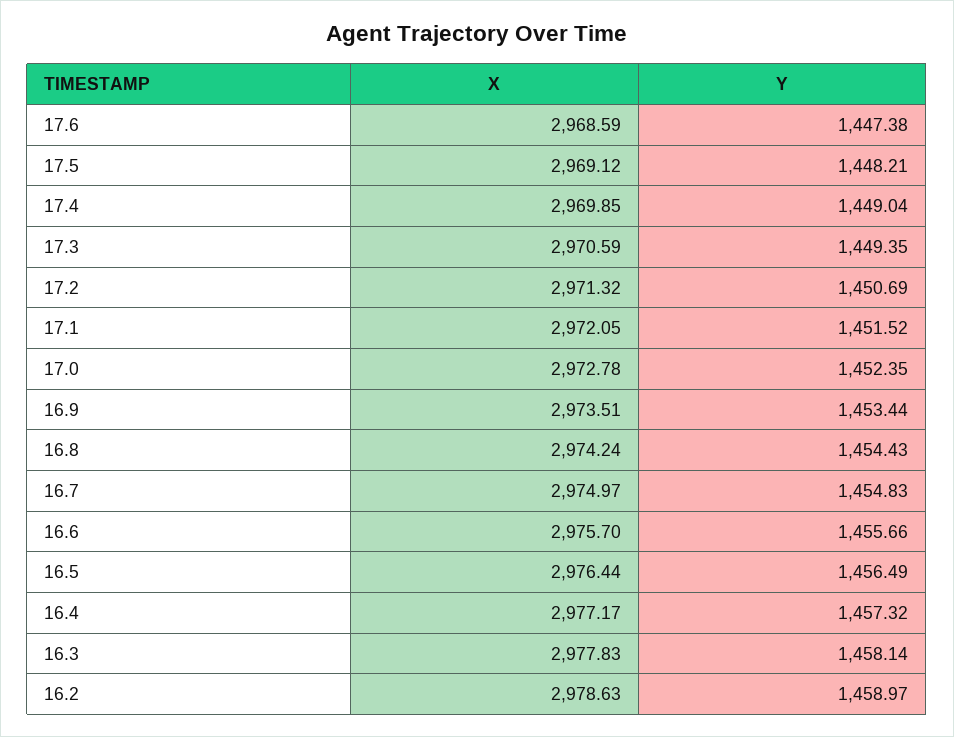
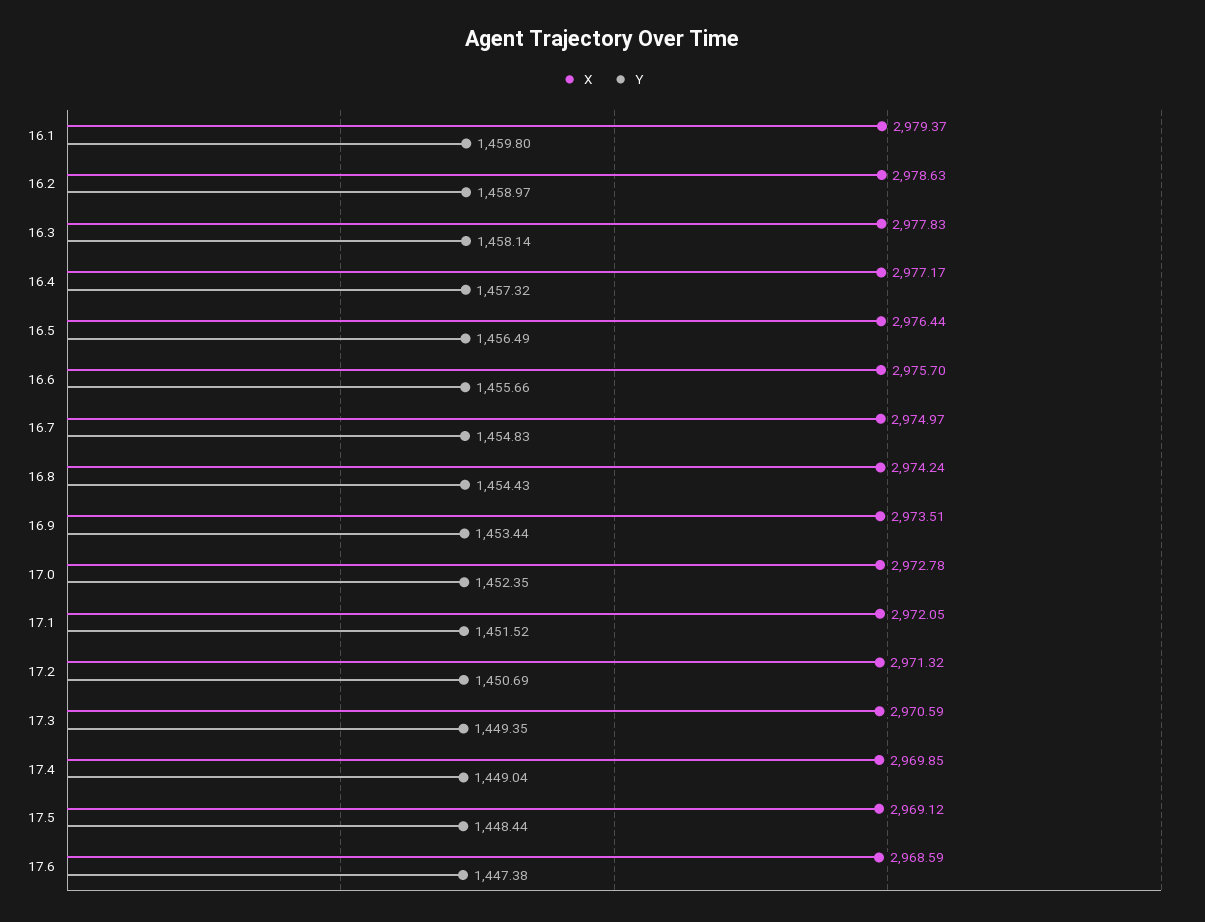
  {
    "X": {
      "17.6": 2968.59,
      "17.5": 2969.12,
      "17.4": 2969.85,
      "17.3": 2970.59,
      "17.2": 2971.32,
      "17.1": 2972.05,
      "17.0": 2972.78,
      "16.9": 2973.51,
      "16.8": 2974.24,
      "16.7": 2974.97,
      "16.6": 2975.7,
      "16.5": 2976.44,
      "16.4": 2977.17,
      "16.3": 2977.83,
-     "16.2": 2978.63
+     "16.2": 2978.63,
+     "16.1": 2979.37
    },
    "Y": {
      "17.6": 1447.38,
-     "17.5": 1448.21,
+     "17.5": 1448.44,
      "17.4": 1449.04,
      "17.3": 1449.35,
      "17.2": 1450.69,
      "17.1": 1451.52,
      "17.0": 1452.35,
      "16.9": 1453.44,
      "16.8": 1454.43,
      "16.7": 1454.83,
      "16.6": 1455.66,
      "16.5": 1456.49,
      "16.4": 1457.32,
      "16.3": 1458.14,
-     "16.2": 1458.97
+     "16.2": 1458.97,
+     "16.1": 1459.8
    }
  }

